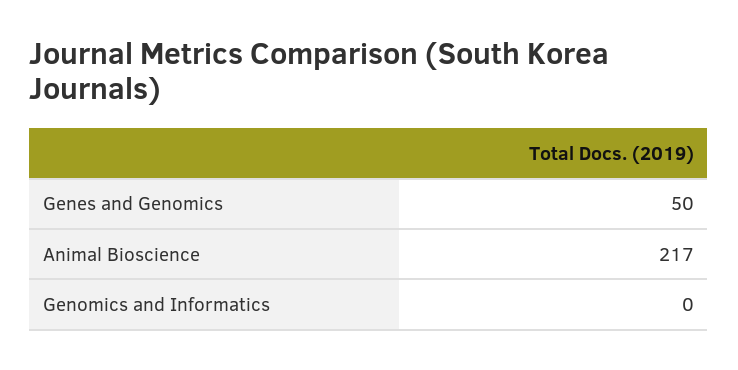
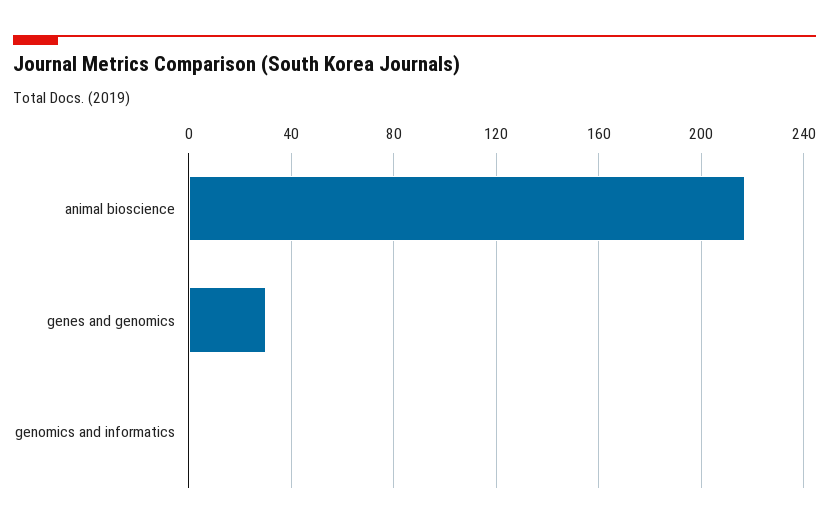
  {
-   "Genes and Genomics": 50,
+   "Genes and Genomics": 30,
    "Animal Bioscience": 217,
    "Genomics and Informatics": 0
  }

